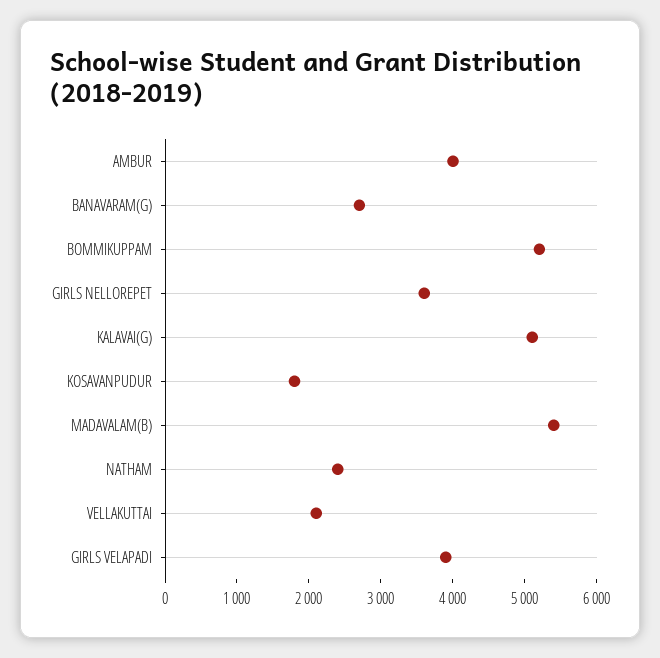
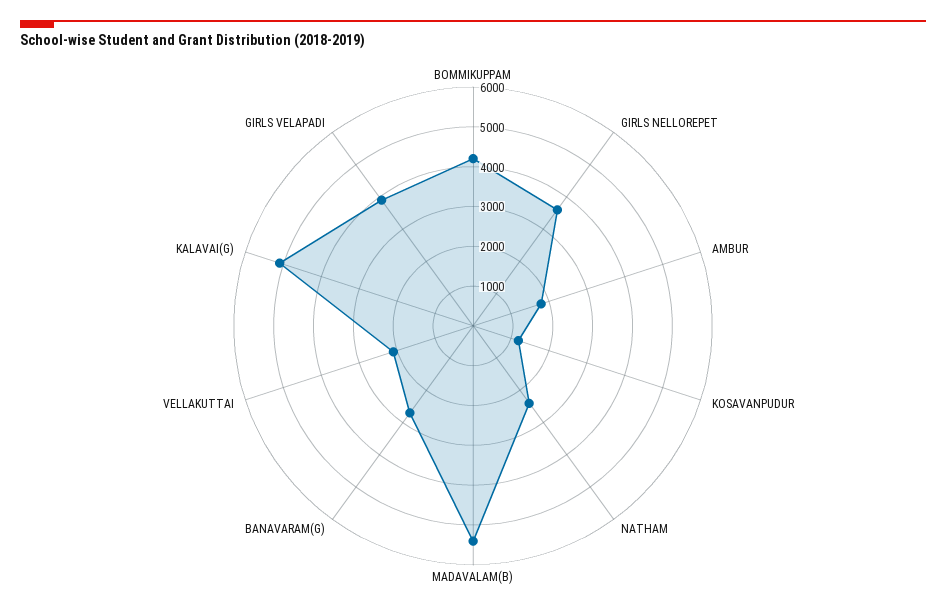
  {
-   "AMBUR": 4000,
+   "AMBUR": 1750,
    "BANAVARAM(G)": 2800,
-   "BOMMIKUPPAM": 5200,
+   "BOMMIKUPPAM": 4250,
    "GIRLS NELLOREPET": 3600,
    "KALAVAI(G)": 5200,
-   "KOSAVANPUDUR": 1800,
+   "KOSAVANPUDUR": 1250,
    "MADAVALAM(B)": 5400,
    "NATHAM": 2400,
    "VELLAKUTTAI": 2200,
    "GIRLS VELAPADI": 4000
  }

